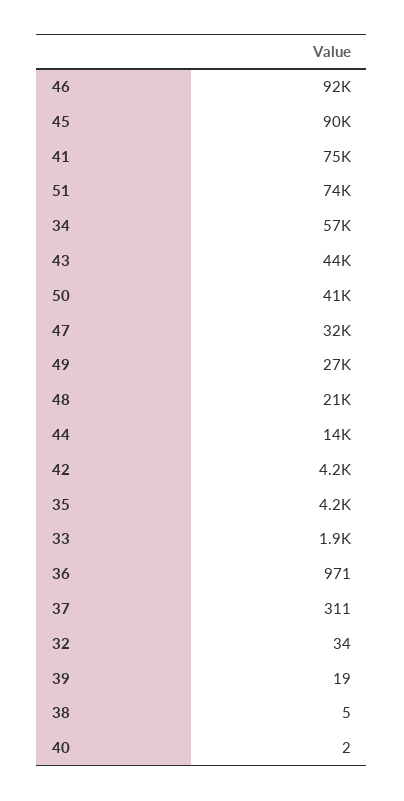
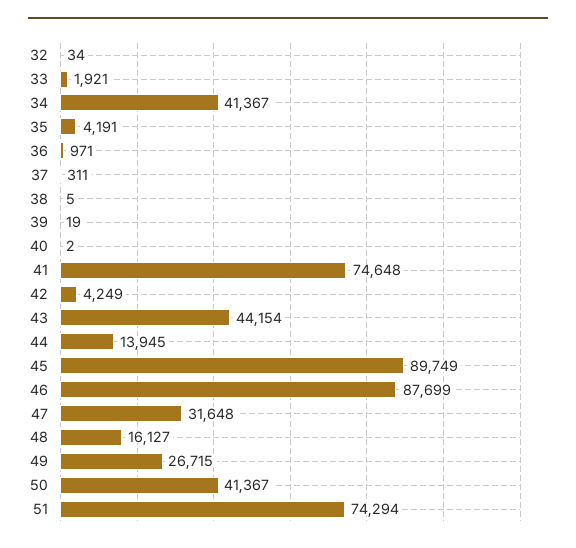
  {
-   "46": 92000,
+   "46": 87699,
    "45": 89749,
    "41": 74648,
    "51": 74294,
-   "34": 57000,
+   "34": 41367,
    "43": 44154,
    "50": 41367,
    "47": 31648,
    "49": 26715,
-   "48": 21000,
+   "48": 16127,
    "44": 13945,
    "42": 4249,
    "35": 4191,
    "33": 1921,
    "36": 971,
    "37": 311,
    "32": 34,
    "39": 19,
    "38": 5,
    "40": 2
  }

